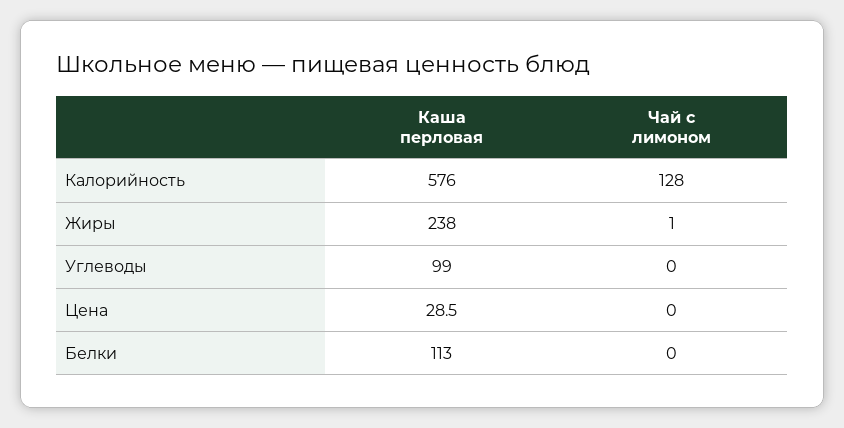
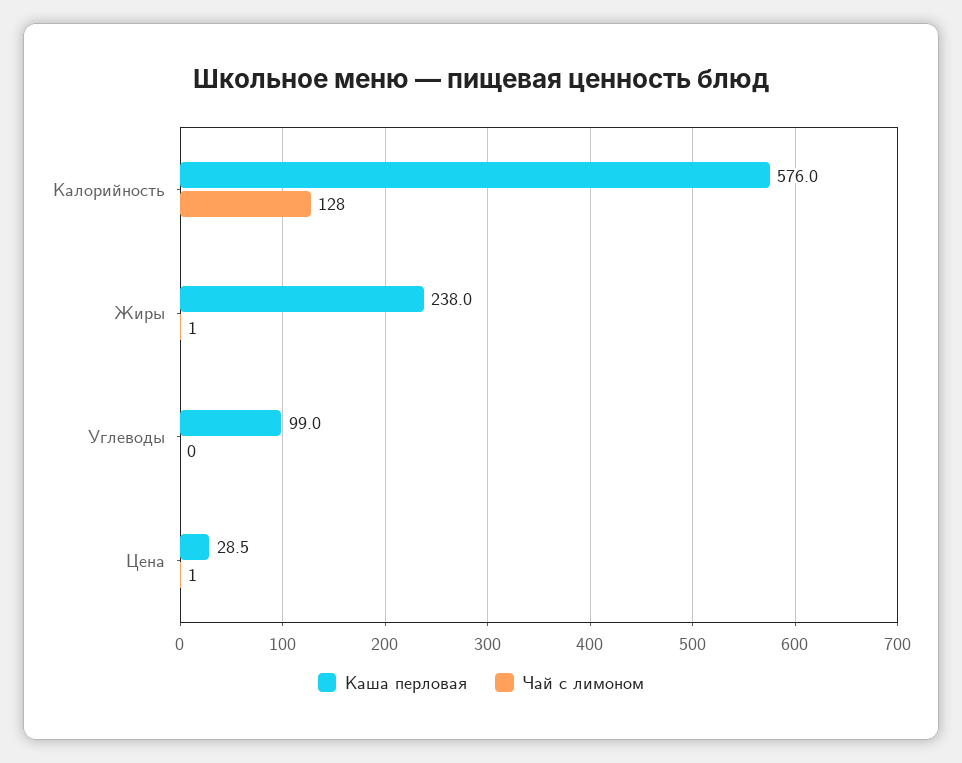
  {
    "Каша перловая": {
      "Калорийность": 576,
      "Жиры": 238,
      "Углеводы": 99,
-     "Цена": 28.5,
+     "Цена": 28.5
-     "Белки": 113
    },
    "Чай с лимоном": {
      "Калорийность": 128,
      "Жиры": 1,
      "Углеводы": 0,
-     "Цена": 0,
+     "Цена": 1
-     "Белки": 0
    }
  }

